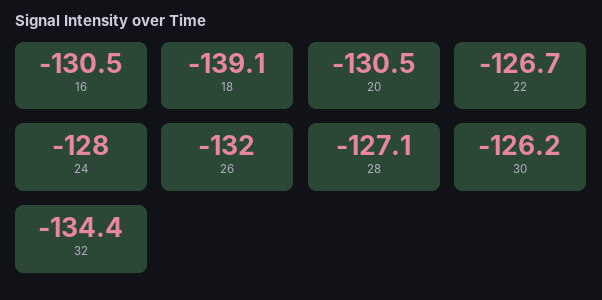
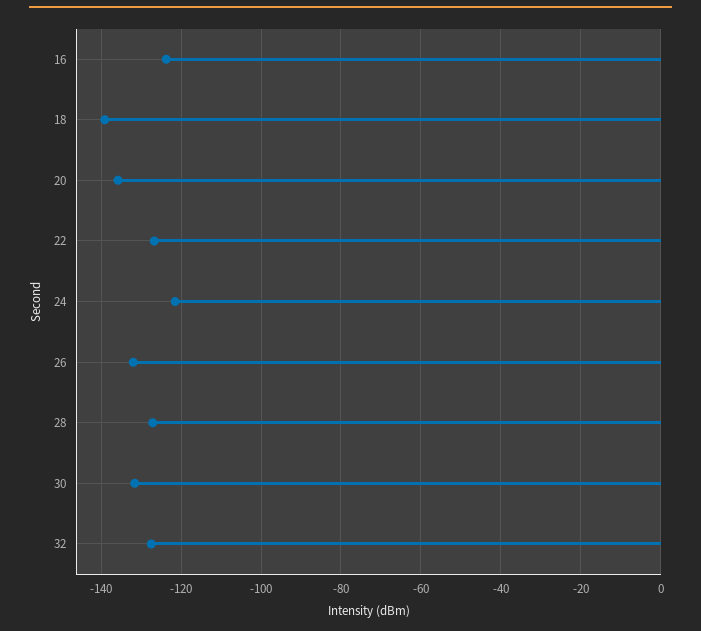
  {
-   "16": -130.5,
+   "16": -124,
    "18": -139.1,
-   "20": -130.5,
+   "20": -136,
    "22": -126.7,
-   "24": -128,
+   "24": -122,
    "26": -132,
    "28": -127.1,
-   "30": -126.2,
+   "30": -132,
-   "32": -134.4
+   "32": -128
  }

